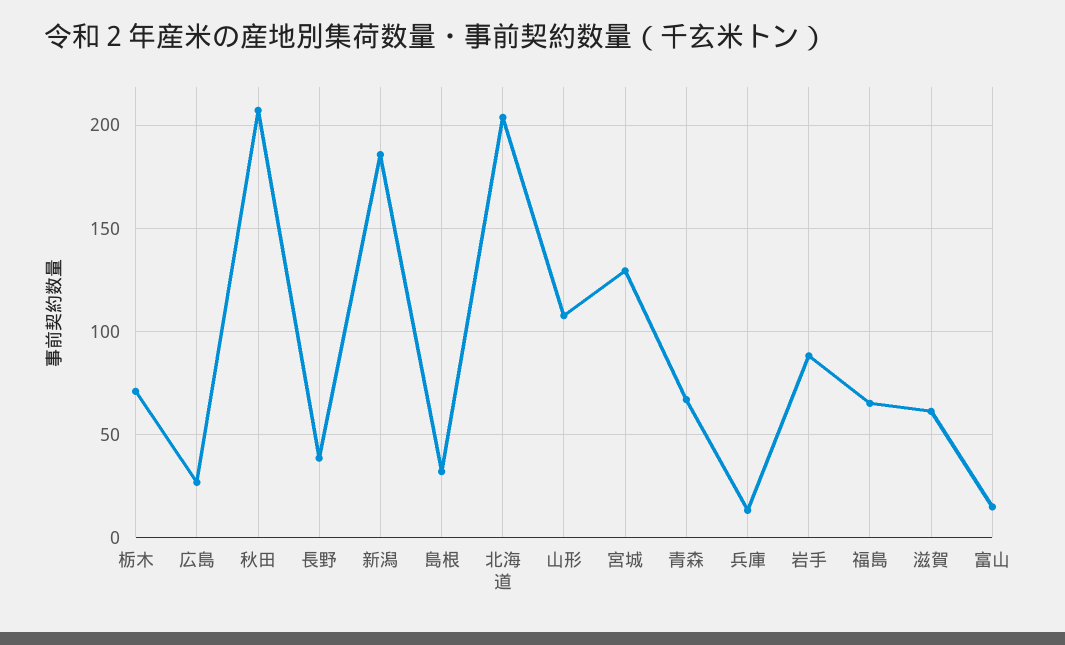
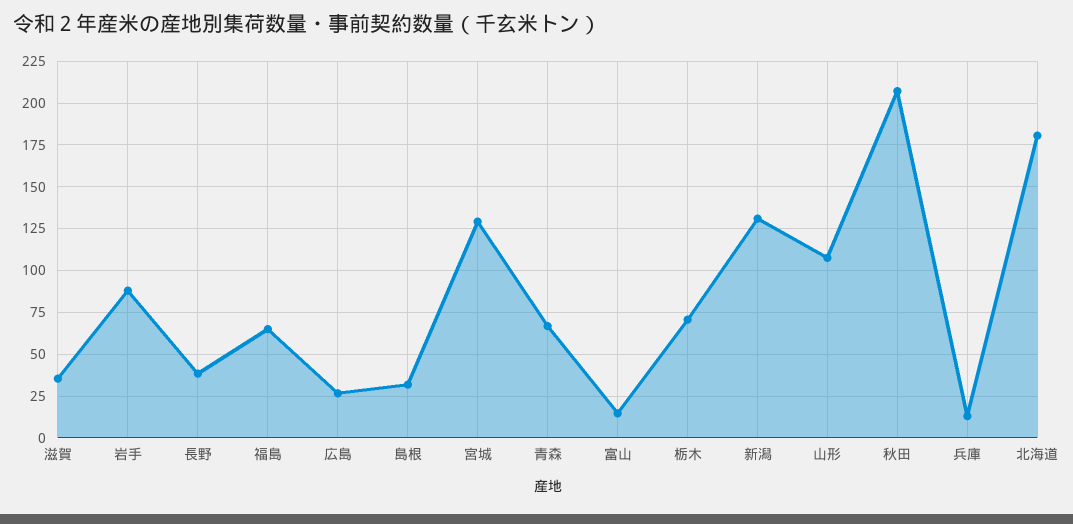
  {
    "栃木": 70,
    "広島": 25,
    "秋田": 205,
    "長野": 40,
-   "新潟": 185,
+   "新潟": 130,
    "島根": 30,
-   "北海道": 205,
+   "北海道": 180,
    "山形": 110,
    "宮城": 130,
    "青森": 65,
    "兵庫": 15,
    "岩手": 90,
    "福島": 65,
-   "滋賀": 60,
+   "滋賀": 35,
    "富山": 15
  }

